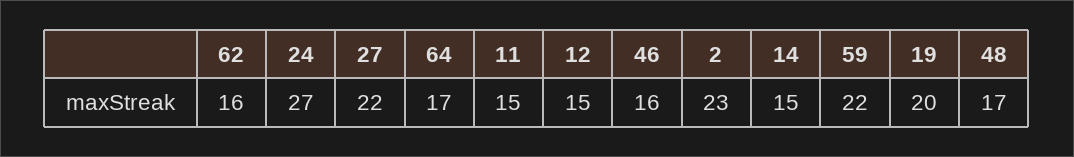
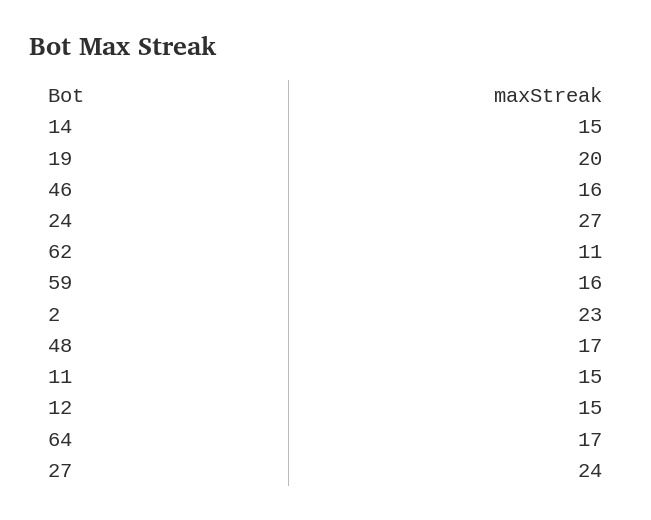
  {
-   "62": 16,
+   "62": 11,
    "24": 27,
-   "27": 22,
+   "27": 24,
    "64": 17,
    "11": 15,
    "12": 15,
    "46": 16,
    "2": 23,
    "14": 15,
-   "59": 22,
+   "59": 16,
    "19": 20,
    "48": 17
  }

